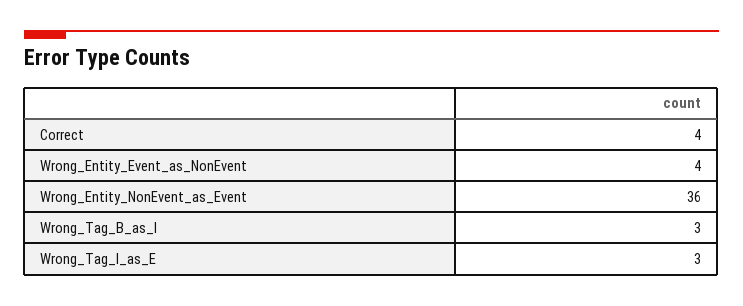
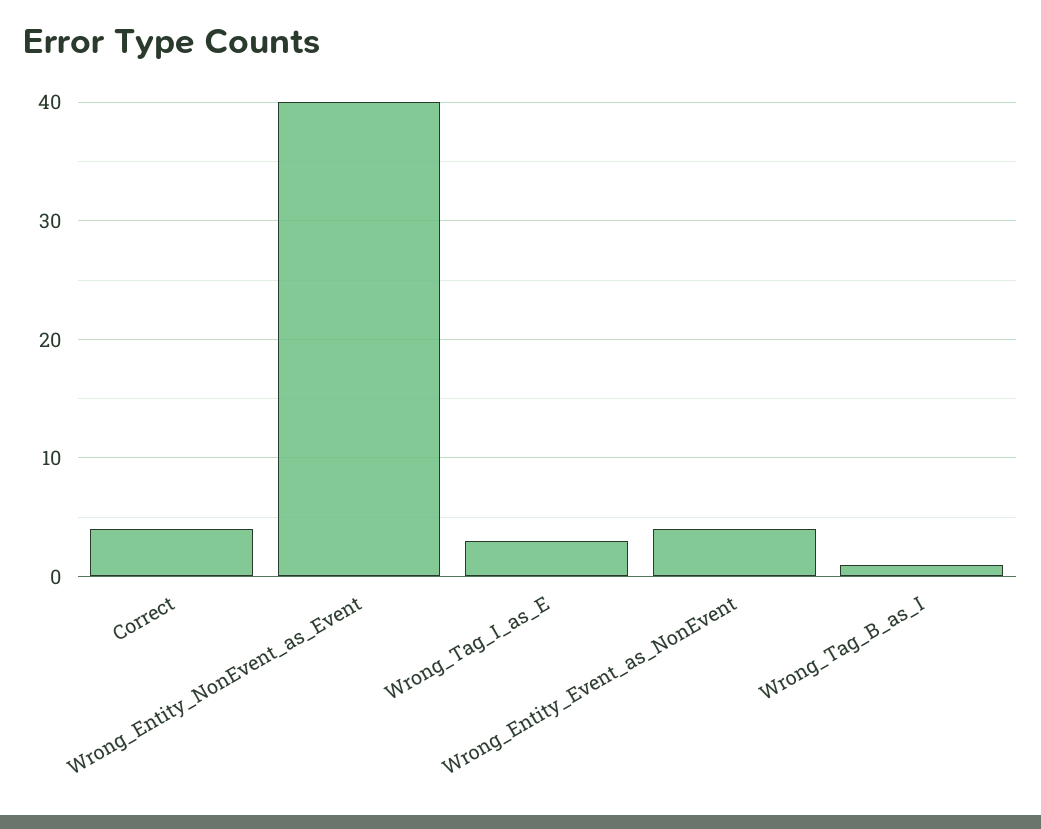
  {
    "Correct": 4,
    "Wrong_Entity_Event_as_NonEvent": 4,
-   "Wrong_Entity_NonEvent_as_Event": 36,
+   "Wrong_Entity_NonEvent_as_Event": 40,
-   "Wrong_Tag_B_as_I": 3,
+   "Wrong_Tag_B_as_I": 1,
    "Wrong_Tag_I_as_E": 3
  }

